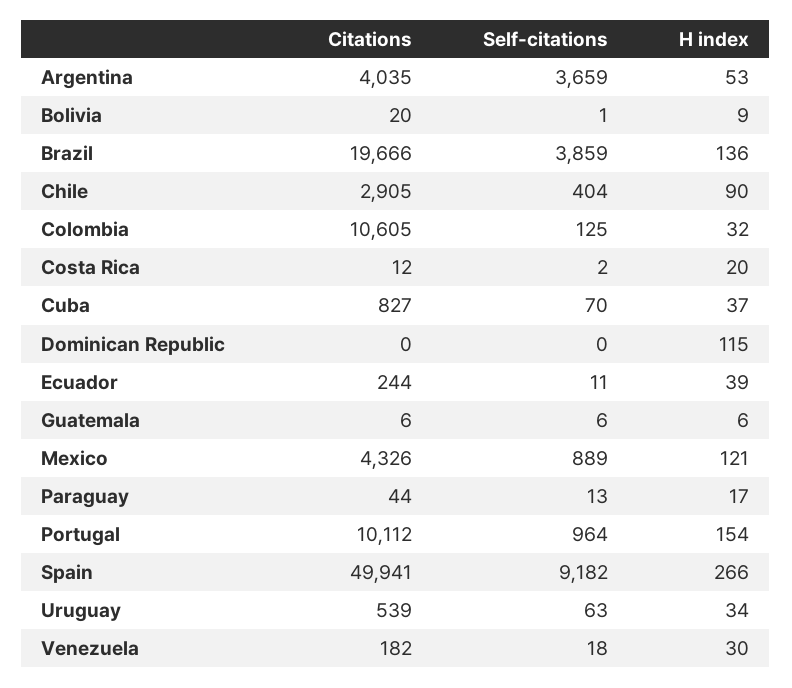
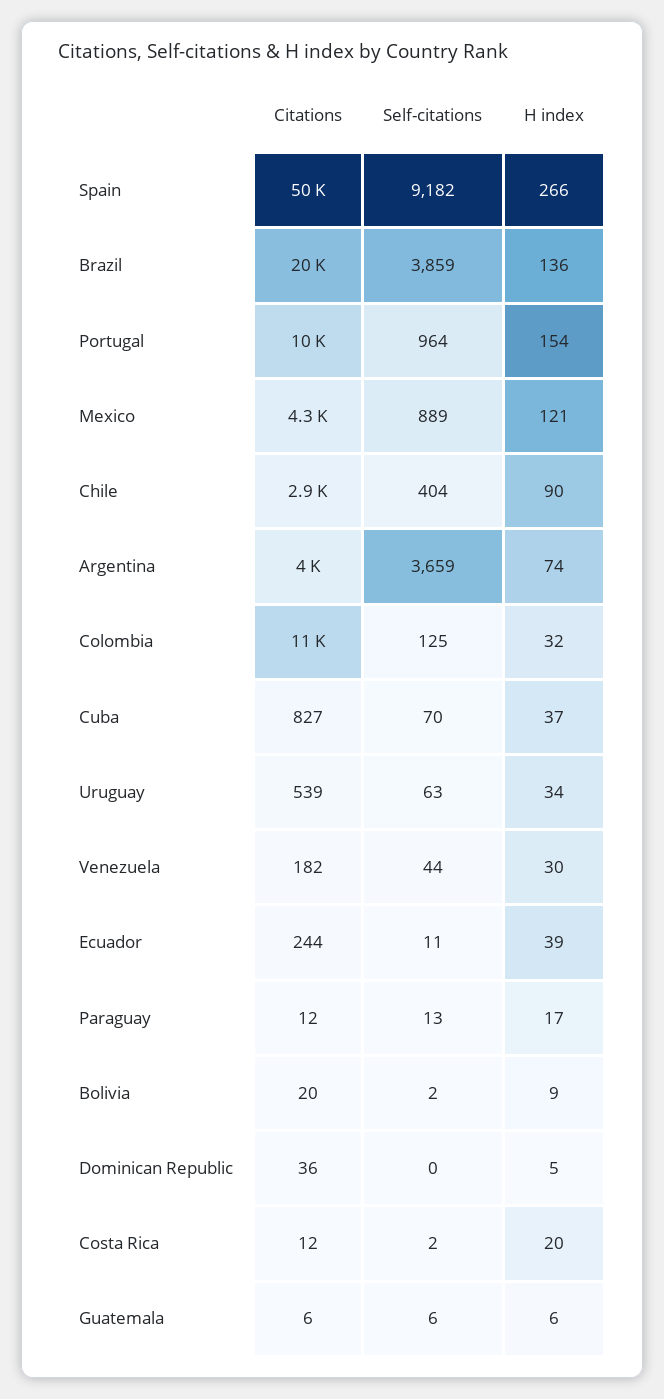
  {
    "Citations": {
      "Argentina": 4035,
      "Bolivia": 20,
      "Brazil": 19666,
      "Chile": 2905,
      "Colombia": 10605,
      "Costa Rica": 12,
      "Cuba": 827,
-     "Dominican Republic": 0,
+     "Dominican Republic": 36,
      "Ecuador": 244,
      "Guatemala": 6,
      "Mexico": 4326,
-     "Paraguay": 44,
+     "Paraguay": 12,
      "Portugal": 10112,
      "Spain": 49941,
      "Uruguay": 539,
      "Venezuela": 182
    },
    "Self-citations": {
      "Argentina": 3659,
-     "Bolivia": 1,
+     "Bolivia": 2,
      "Brazil": 3859,
      "Chile": 404,
      "Colombia": 125,
      "Costa Rica": 2,
      "Cuba": 70,
      "Dominican Republic": 0,
      "Ecuador": 11,
      "Guatemala": 6,
      "Mexico": 889,
      "Paraguay": 13,
      "Portugal": 964,
      "Spain": 9182,
      "Uruguay": 63,
-     "Venezuela": 18
+     "Venezuela": 44
    },
    "H index": {
-     "Argentina": 53,
+     "Argentina": 74,
      "Bolivia": 9,
      "Brazil": 136,
      "Chile": 90,
      "Colombia": 32,
      "Costa Rica": 20,
      "Cuba": 37,
-     "Dominican Republic": 115,
+     "Dominican Republic": 5,
      "Ecuador": 39,
      "Guatemala": 6,
      "Mexico": 121,
      "Paraguay": 17,
      "Portugal": 154,
      "Spain": 266,
      "Uruguay": 34,
      "Venezuela": 30
    }
  }

